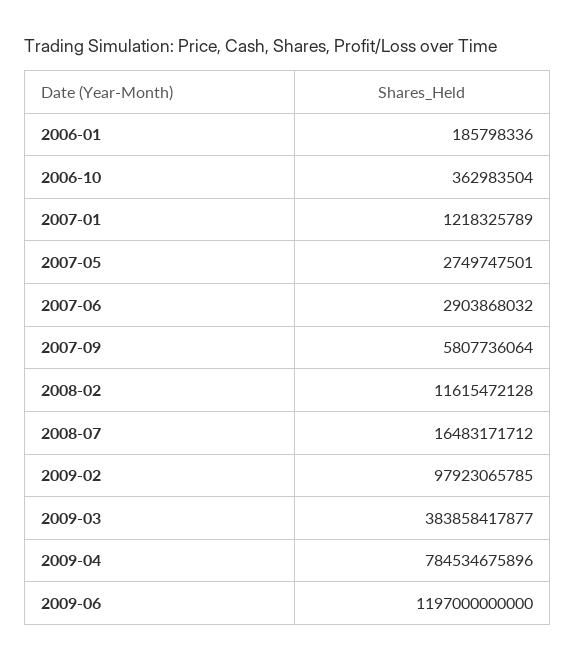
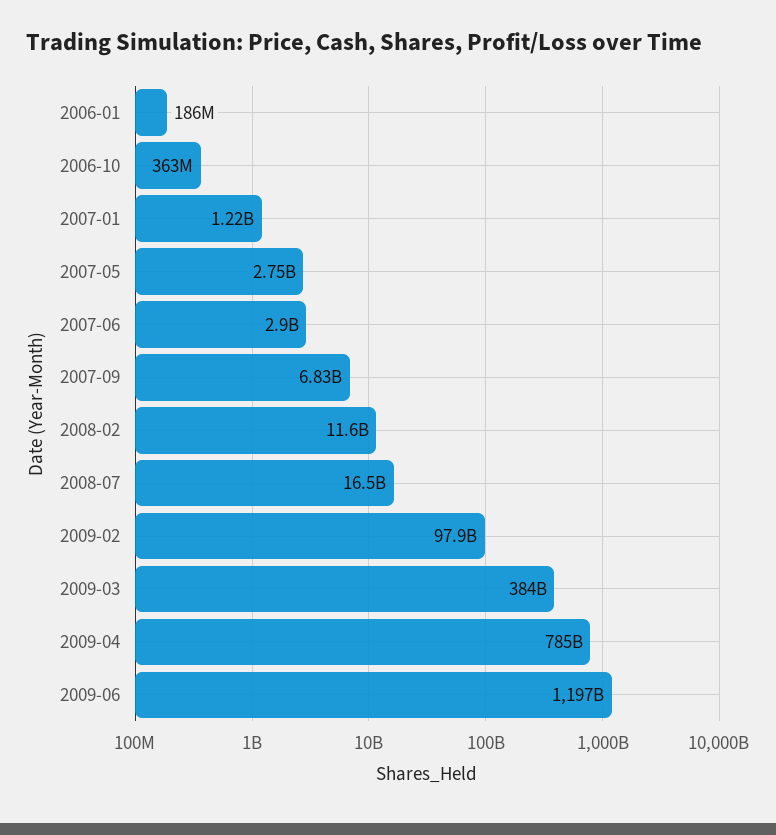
  {
    "2006-01": 185798336,
    "2006-10": 362983504,
    "2007-01": 1218325789,
    "2007-05": 2749747501,
    "2007-06": 2903868032,
-   "2007-09": 5807736064,
+   "2007-09": 6830000000,
    "2008-02": 11615472128,
    "2008-07": 16483171712,
    "2009-02": 97923065785,
    "2009-03": 383858417877,
    "2009-04": 784534675896,
    "2009-06": 1197000000000
  }

